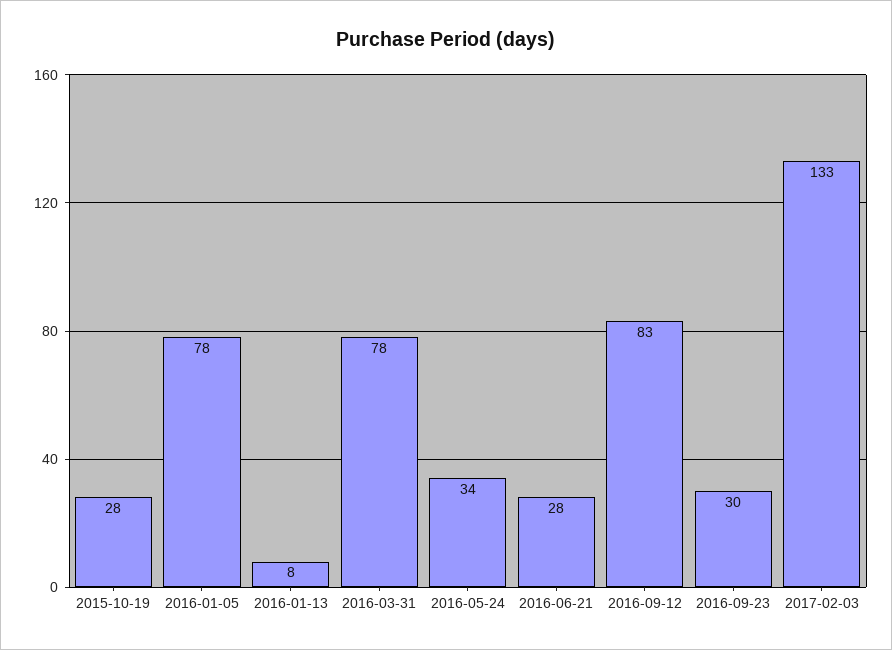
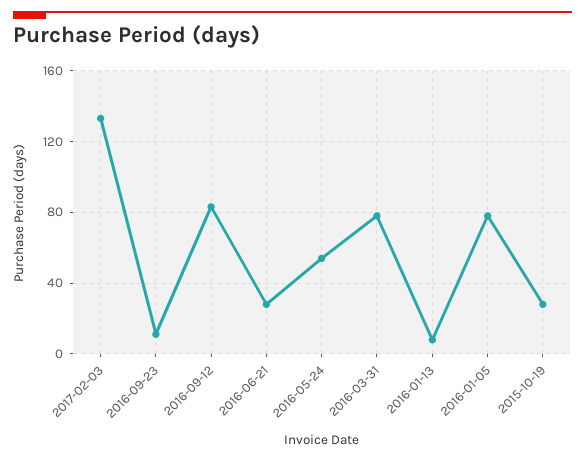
  {
    "2015-10-19": 28,
    "2016-01-05": 78,
    "2016-01-13": 8,
    "2016-03-31": 78,
-   "2016-05-24": 34,
+   "2016-05-24": 55,
    "2016-06-21": 28,
    "2016-09-12": 83,
-   "2016-09-23": 30,
+   "2016-09-23": 10,
    "2017-02-03": 133
  }

